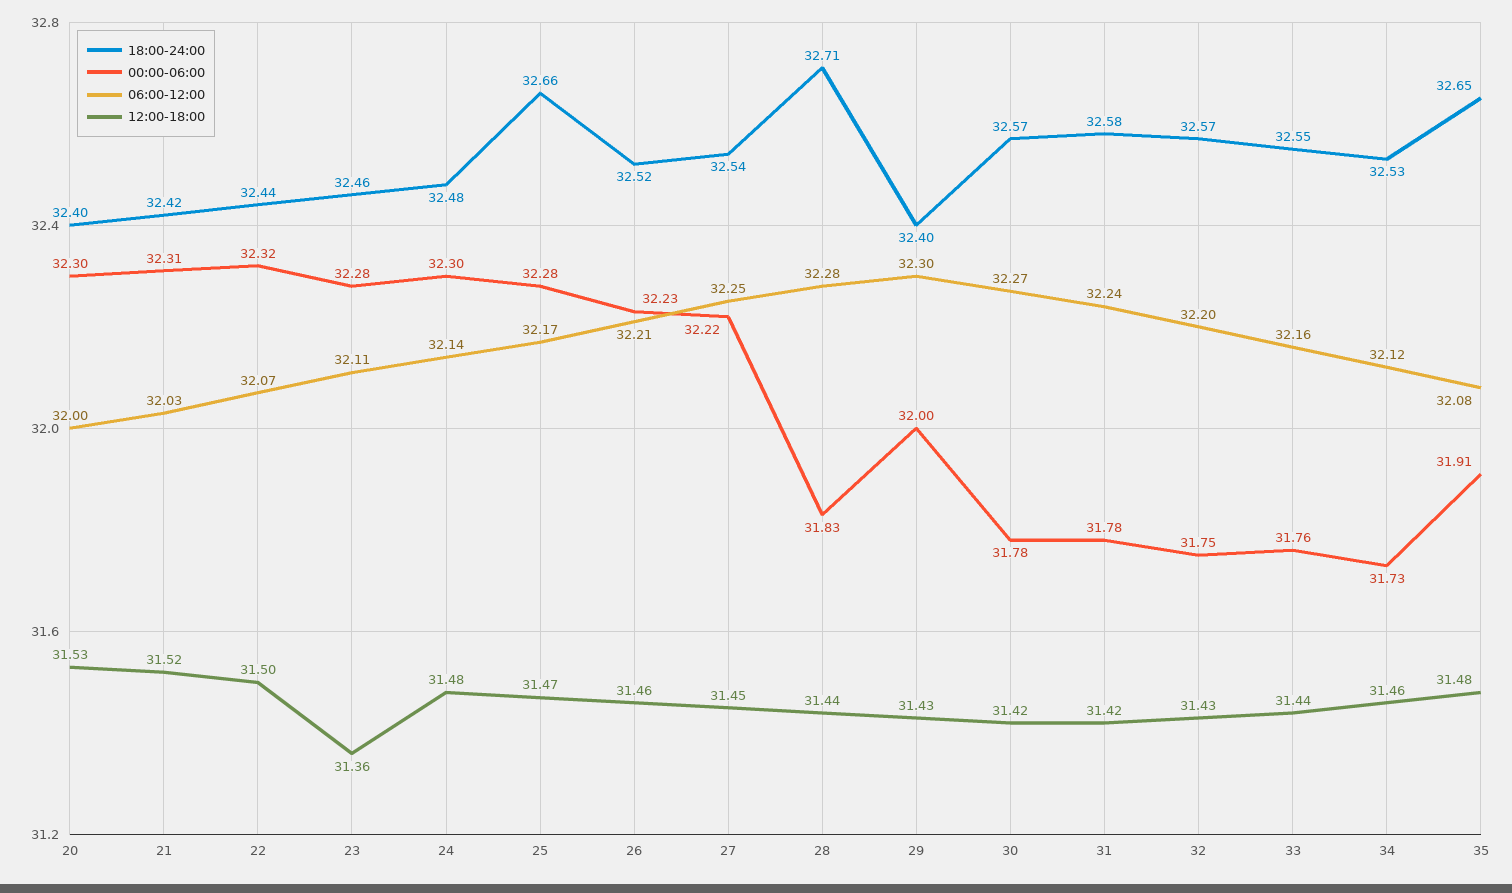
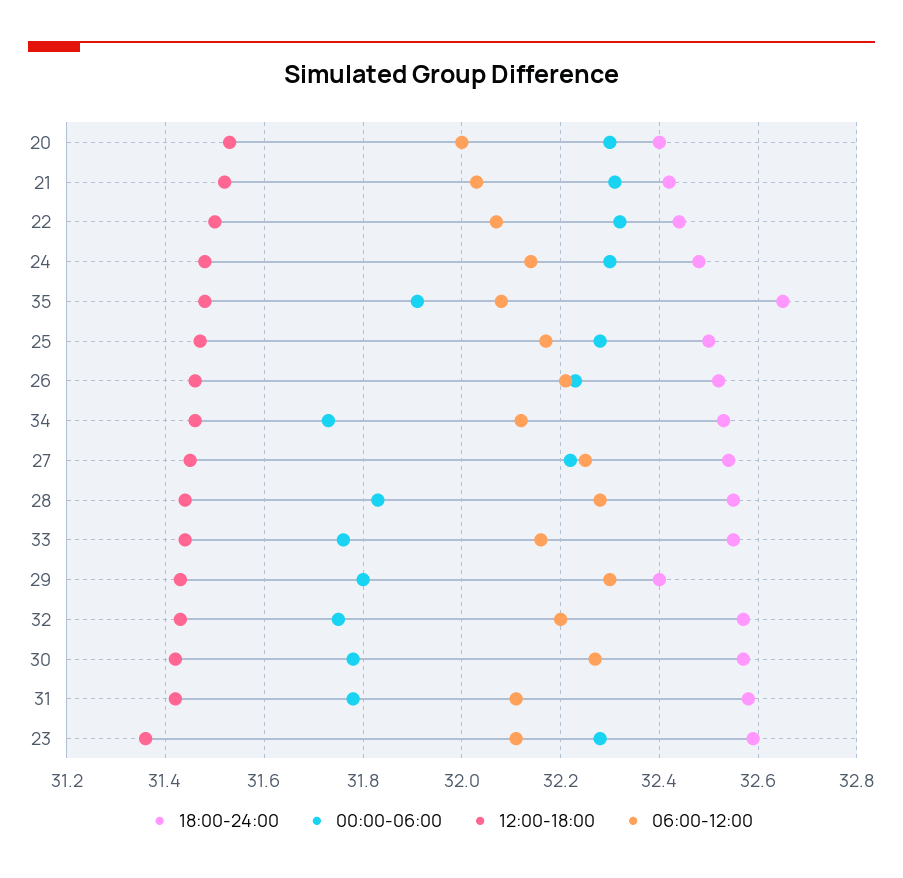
  {
    "18:00-24:00": {
      "20": 32.4,
      "21": 32.42,
      "22": 32.44,
-     "23": 32.46,
+     "23": 32.6,
      "24": 32.48,
-     "25": 32.66,
+     "25": 32.5,
      "26": 32.52,
      "27": 32.54,
-     "28": 32.71,
+     "28": 32.55,
      "29": 32.4,
      "30": 32.57,
      "31": 32.58,
      "32": 32.57,
      "33": 32.55,
      "34": 32.53,
      "35": 32.65
    },
    "00:00-06:00": {
      "20": 32.3,
      "21": 32.31,
      "22": 32.32,
      "23": 32.28,
      "24": 32.3,
      "25": 32.28,
      "26": 32.23,
      "27": 32.22,
      "28": 31.83,
-     "29": 32,
+     "29": 31.8,
      "30": 31.78,
      "31": 31.78,
      "32": 31.75,
      "33": 31.76,
      "34": 31.73,
      "35": 31.91
    },
    "06:00-12:00": {
      "20": 32,
      "21": 32.03,
      "22": 32.07,
      "23": 32.11,
      "24": 32.14,
      "25": 32.17,
      "26": 32.21,
      "27": 32.25,
      "28": 32.28,
      "29": 32.3,
      "30": 32.27,
-     "31": 32.24,
+     "31": 32.1,
      "32": 32.2,
      "33": 32.16,
      "34": 32.12,
      "35": 32.08
    },
    "12:00-18:00": {
      "20": 31.53,
      "21": 31.52,
      "22": 31.5,
      "23": 31.36,
      "24": 31.48,
      "25": 31.47,
      "26": 31.46,
      "27": 31.45,
      "28": 31.44,
      "29": 31.43,
      "30": 31.42,
      "31": 31.42,
      "32": 31.43,
      "33": 31.44,
      "34": 31.46,
      "35": 31.48
    }
  }

